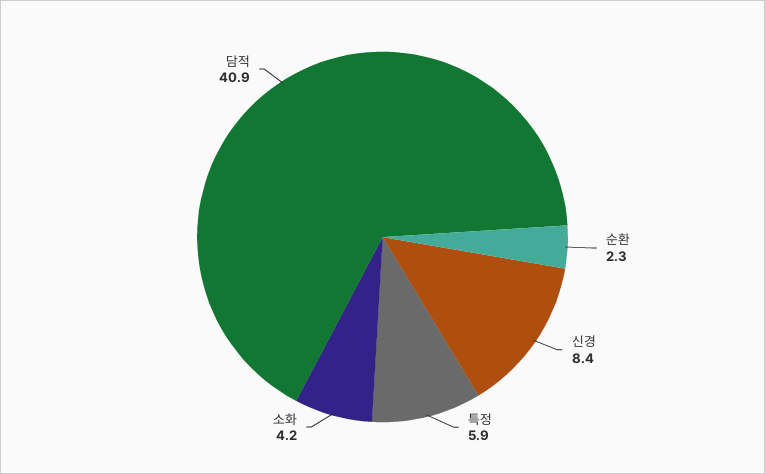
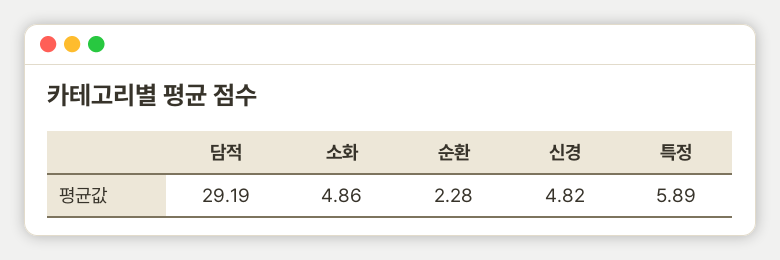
  {
    "순환": 2.28,
-   "신경": 8.4,
+   "신경": 4.82,
    "특정": 5.89,
-   "소화": 4.2,
+   "소화": 4.86,
-   "담적": 40.9
+   "담적": 29.19
  }

